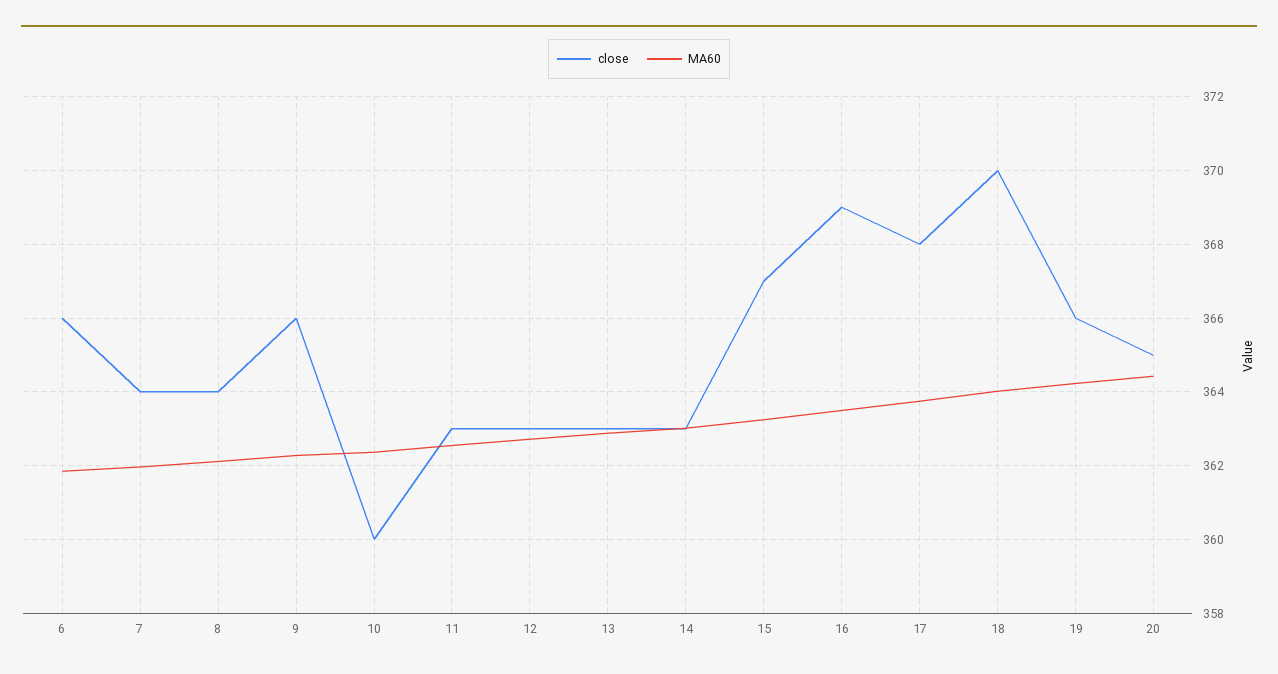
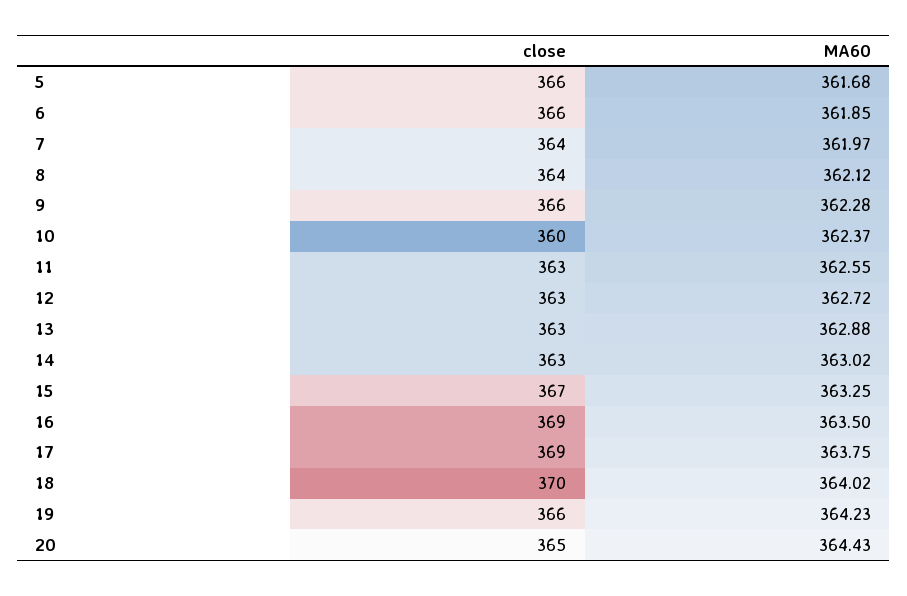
  {
    "close": {
      "6": 366,
      "7": 364,
      "8": 364,
      "9": 366,
      "10": 360,
      "11": 363,
      "12": 363,
      "13": 363,
      "14": 363,
      "15": 367,
      "16": 369,
-     "17": 368,
+     "17": 369,
      "18": 370,
      "19": 366,
-     "20": 365
+     "20": 365,
+     "5": 366
    },
    "MA60": {
      "6": 361.85,
      "7": 361.97,
      "8": 362.12,
      "9": 362.28,
      "10": 362.37,
      "11": 362.55,
      "12": 362.72,
      "13": 362.88,
      "14": 363.02,
      "15": 363.25,
      "16": 363.5,
      "17": 363.75,
      "18": 364.02,
      "19": 364.23,
-     "20": 364.43
+     "20": 364.43,
+     "5": 361.68
    }
  }

